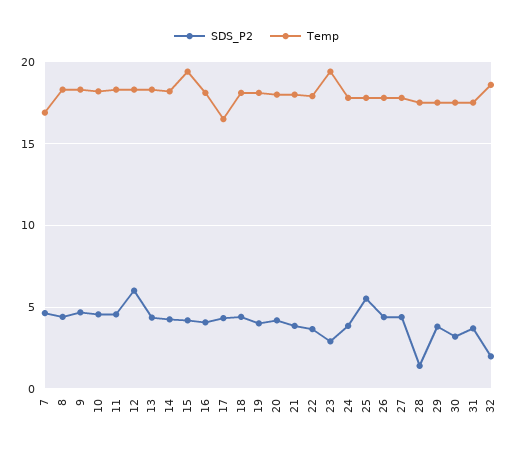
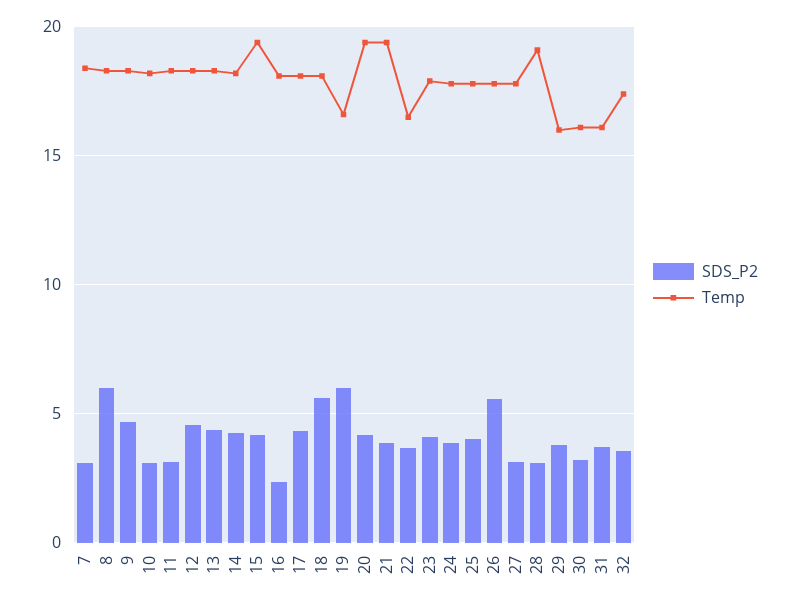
  {
    "SDS_P2": {
-     "7": 4.5,
+     "7": 3,
-     "8": 4.5,
+     "8": 6,
      "9": 4.5,
-     "10": 4.5,
+     "10": 3,
-     "11": 4.5,
+     "11": 3,
-     "12": 6,
+     "12": 4.5,
      "13": 4.5,
      "14": 4.5,
      "15": 4,
-     "16": 4,
+     "16": 2.5,
      "17": 4.5,
-     "18": 4.5,
+     "18": 5.5,
-     "19": 4,
+     "19": 6,
      "20": 4,
      "21": 4,
      "22": 3.5,
-     "23": 3,
+     "23": 4,
      "24": 4,
-     "25": 5.5,
+     "25": 4,
-     "26": 4.5,
+     "26": 5.5,
-     "27": 4.5,
+     "27": 3,
-     "28": 1.5,
+     "28": 3,
      "29": 4,
      "30": 3,
      "31": 3.5,
-     "32": 2
+     "32": 3.5
    },
    "Temp": {
-     "7": 17,
+     "7": 18.5,
      "8": 18.5,
      "9": 18.5,
      "10": 18,
      "11": 18.5,
      "12": 18.5,
      "13": 18.5,
      "14": 18,
      "15": 19.5,
      "16": 18,
-     "17": 16.5,
+     "17": 18,
      "18": 18,
-     "19": 18,
+     "19": 16.5,
-     "20": 18,
+     "20": 19.5,
-     "21": 18,
+     "21": 19.5,
-     "22": 18,
+     "22": 16.5,
-     "23": 19.5,
+     "23": 18,
      "24": 18,
      "25": 18,
      "26": 18,
      "27": 18,
-     "28": 17.5,
+     "28": 19,
-     "29": 17.5,
+     "29": 16,
-     "30": 17.5,
+     "30": 16,
-     "31": 17.5,
+     "31": 16,
-     "32": 18.5
+     "32": 17.5
    }
  }

